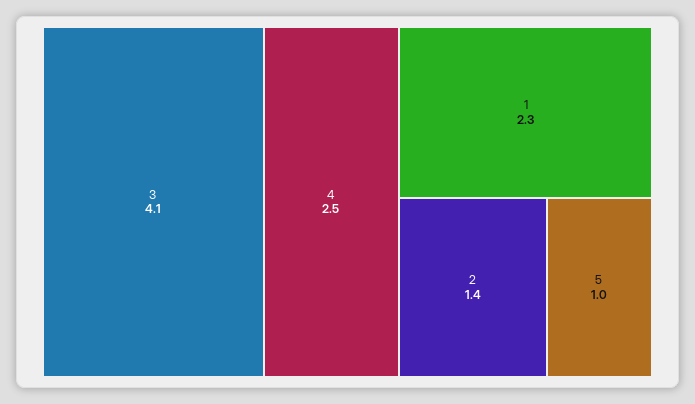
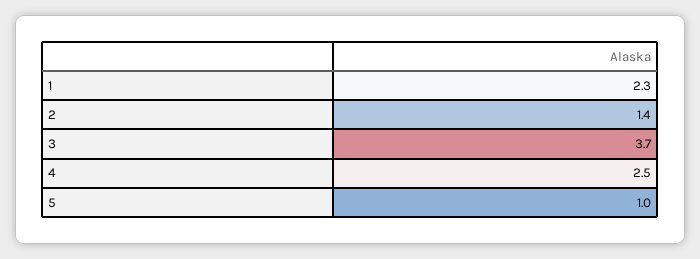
  {
-   "3": 4.1,
+   "3": 3.7,
    "4": 2.5,
    "1": 2.3,
    "2": 1.4,
    "5": 1
  }

